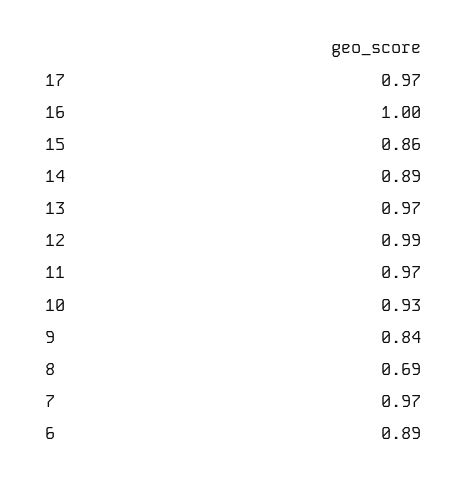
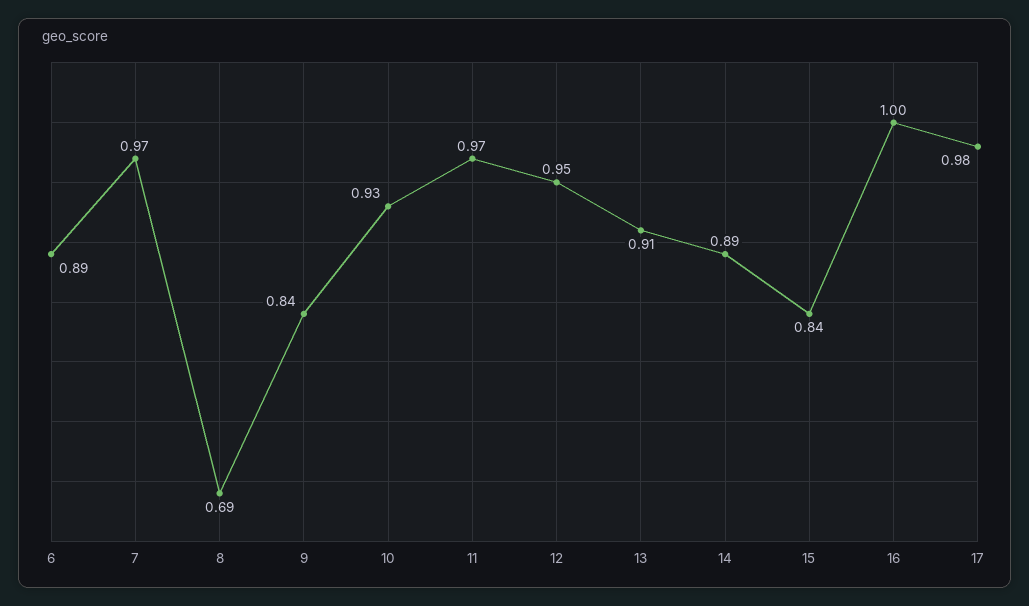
  {
-   "17": 0.97,
+   "17": 0.98,
    "16": 1,
-   "15": 0.86,
+   "15": 0.84,
    "14": 0.89,
-   "13": 0.97,
+   "13": 0.91,
-   "12": 0.99,
+   "12": 0.95,
    "11": 0.97,
    "10": 0.93,
    "9": 0.84,
    "8": 0.69,
    "7": 0.97,
    "6": 0.89
  }

